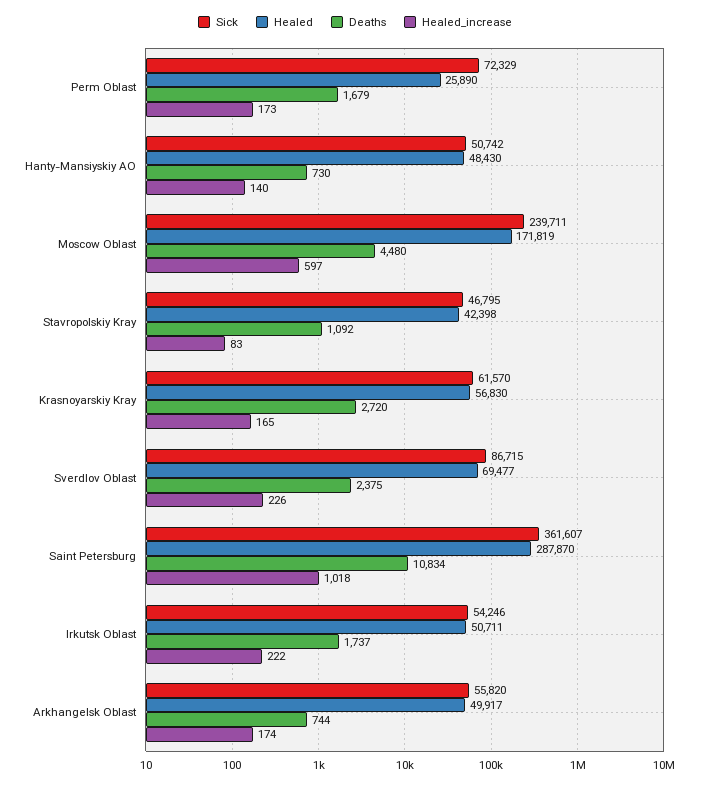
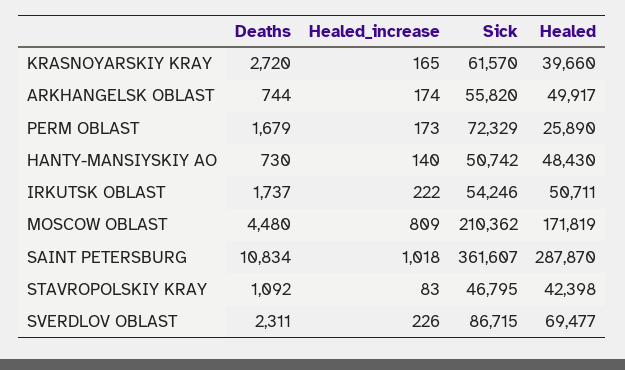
  {
    "Sick": {
      "Perm Oblast": 72329,
      "Hanty-Mansiyskiy AO": 50742,
-     "Moscow Oblast": 239711,
+     "Moscow Oblast": 210362,
      "Stavropolskiy Kray": 46795,
      "Krasnoyarskiy Kray": 61570,
      "Sverdlov Oblast": 86715,
      "Saint Petersburg": 361607,
      "Irkutsk Oblast": 54246,
      "Arkhangelsk Oblast": 55820
    },
    "Healed": {
      "Perm Oblast": 25890,
      "Hanty-Mansiyskiy AO": 48430,
      "Moscow Oblast": 171819,
      "Stavropolskiy Kray": 42398,
-     "Krasnoyarskiy Kray": 56830,
+     "Krasnoyarskiy Kray": 39660,
      "Sverdlov Oblast": 69477,
      "Saint Petersburg": 287870,
      "Irkutsk Oblast": 50711,
      "Arkhangelsk Oblast": 49917
    },
    "Deaths": {
      "Perm Oblast": 1679,
      "Hanty-Mansiyskiy AO": 730,
      "Moscow Oblast": 4480,
      "Stavropolskiy Kray": 1092,
      "Krasnoyarskiy Kray": 2720,
-     "Sverdlov Oblast": 2375,
+     "Sverdlov Oblast": 2311,
      "Saint Petersburg": 10834,
      "Irkutsk Oblast": 1737,
      "Arkhangelsk Oblast": 744
    },
    "Healed_increase": {
      "Perm Oblast": 173,
      "Hanty-Mansiyskiy AO": 140,
-     "Moscow Oblast": 597,
+     "Moscow Oblast": 809,
      "Stavropolskiy Kray": 83,
      "Krasnoyarskiy Kray": 165,
      "Sverdlov Oblast": 226,
      "Saint Petersburg": 1018,
      "Irkutsk Oblast": 222,
      "Arkhangelsk Oblast": 174
    }
  }

